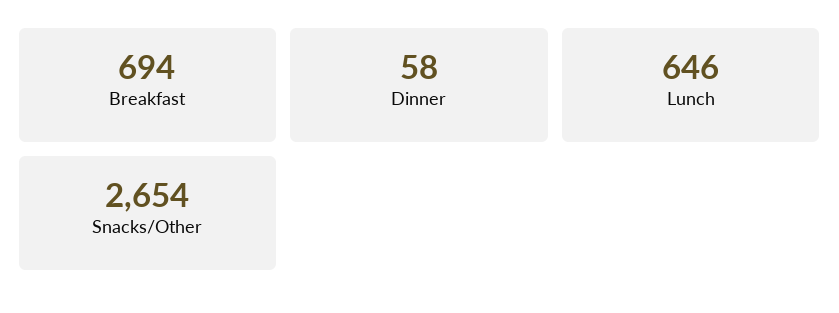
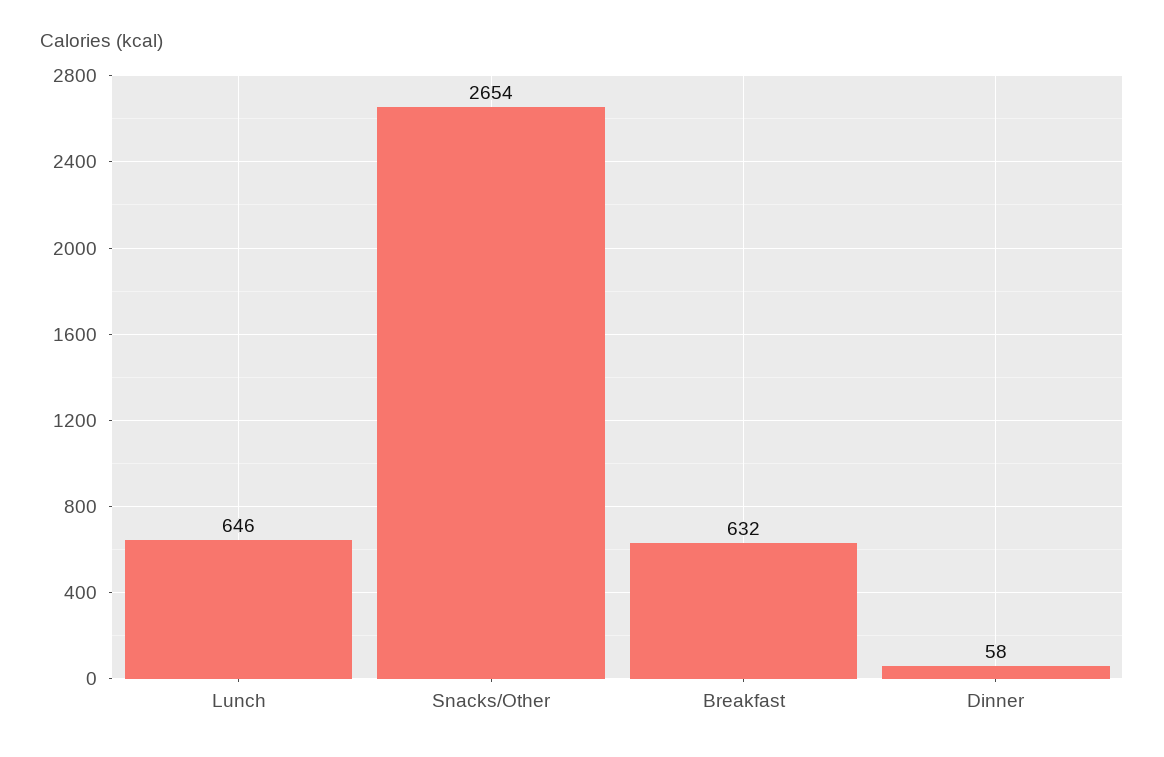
  {
-   "Breakfast": 694,
+   "Breakfast": 632,
    "Dinner": 58,
    "Lunch": 646,
    "Snacks/Other": 2654
  }

